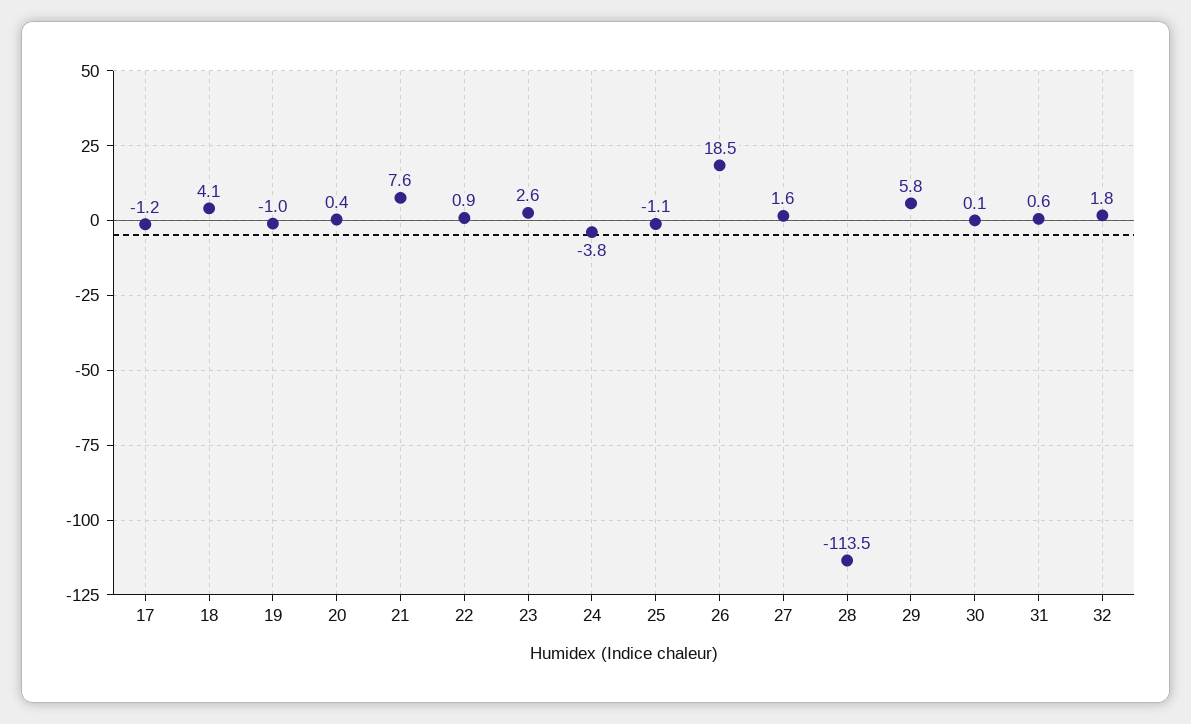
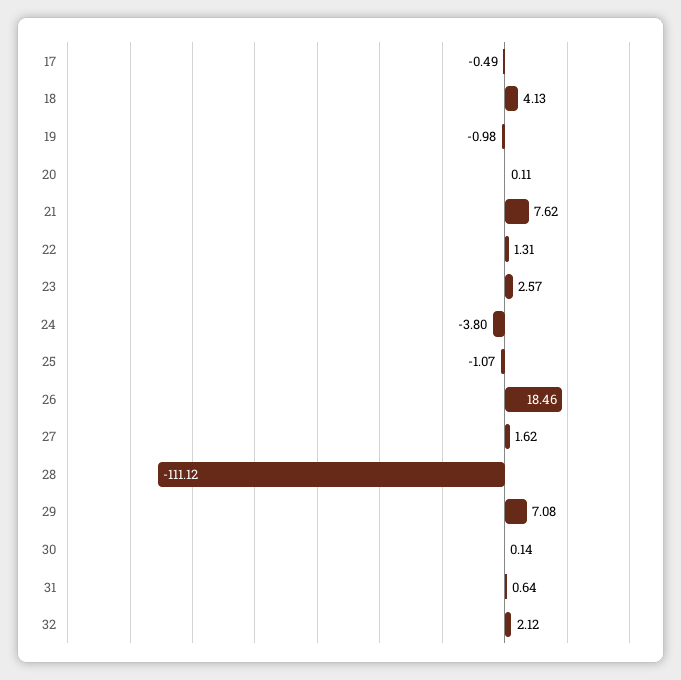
  {
-   "17": -1.2,
+   "17": -0.49,
    "18": 4.13,
    "19": -0.98,
-   "20": 0.4,
+   "20": 0.11,
    "21": 7.62,
-   "22": 0.9,
+   "22": 1.31,
    "23": 2.57,
    "24": -3.8,
    "25": -1.07,
    "26": 18.46,
    "27": 1.62,
-   "28": -113.5,
+   "28": -111.12,
-   "29": 5.8,
+   "29": 7.08,
    "30": 0.14,
    "31": 0.64,
-   "32": 1.8
+   "32": 2.12
  }

